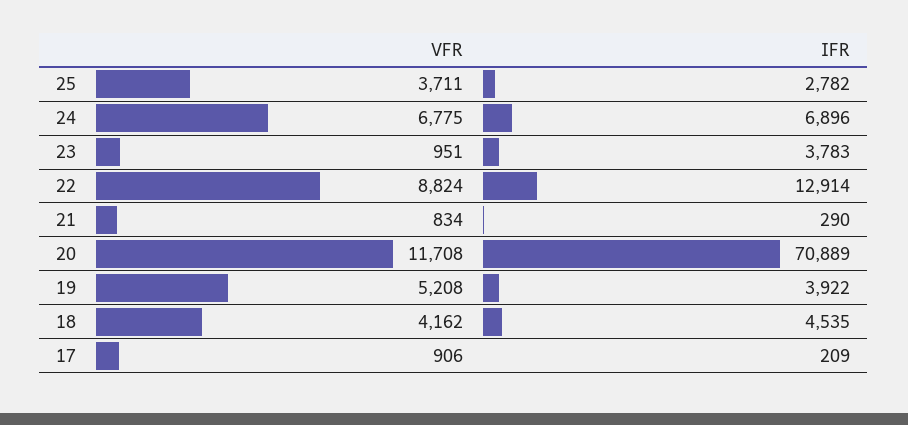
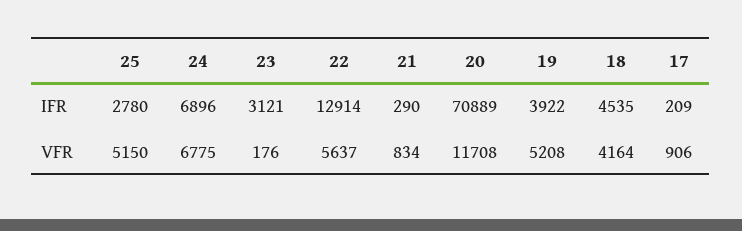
  {
    "VFR": {
-     "25": 3711,
+     "25": 5150,
      "24": 6775,
-     "23": 951,
+     "23": 176,
-     "22": 8824,
+     "22": 5637,
      "21": 834,
      "20": 11708,
      "19": 5208,
-     "18": 4162,
+     "18": 4164,
      "17": 906
    },
    "IFR": {
-     "25": 2782,
+     "25": 2780,
      "24": 6896,
-     "23": 3783,
+     "23": 3121,
      "22": 12914,
      "21": 290,
      "20": 70889,
      "19": 3922,
      "18": 4535,
      "17": 209
    }
  }

